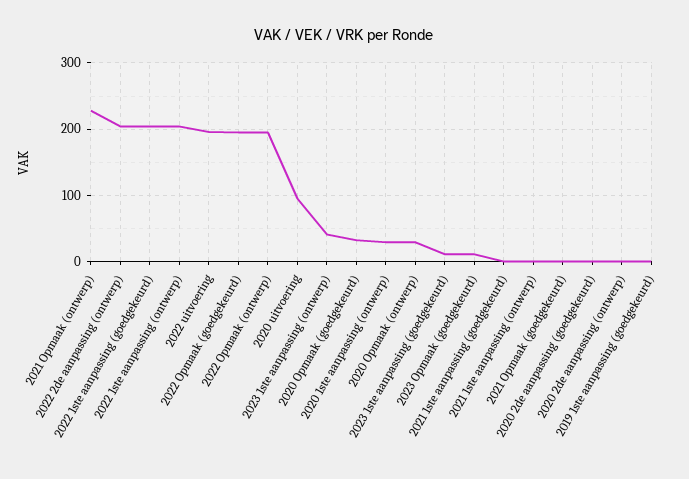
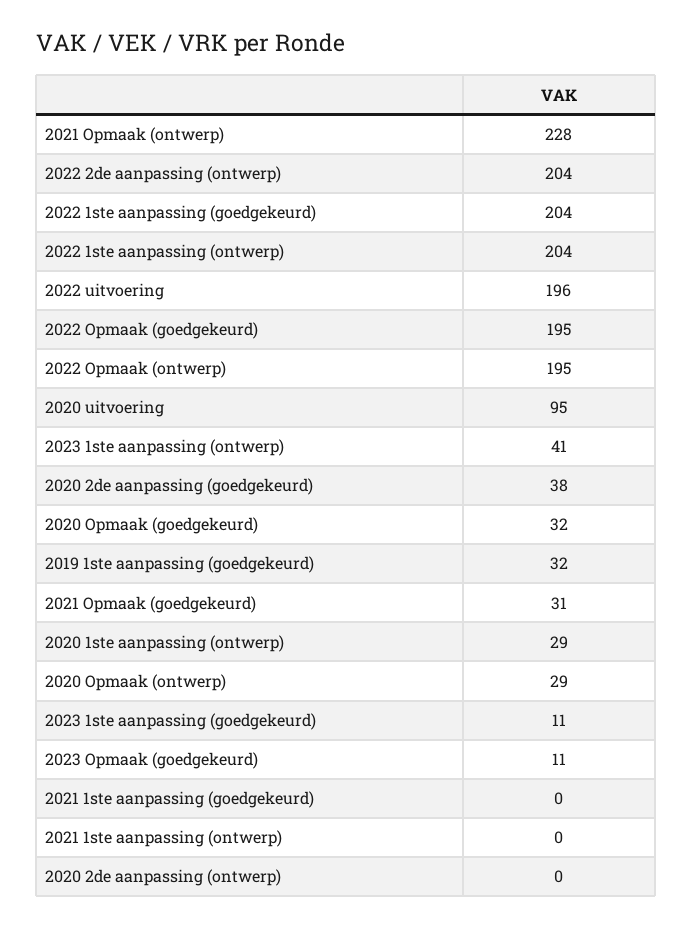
  {
    "2021 Opmaak (ontwerp)": 228,
    "2022 2de aanpassing (ontwerp)": 204,
    "2022 1ste aanpassing (goedgekeurd)": 204,
    "2022 1ste aanpassing (ontwerp)": 204,
    "2022 uitvoering": 196,
    "2022 Opmaak (goedgekeurd)": 195,
    "2022 Opmaak (ontwerp)": 195,
    "2020 uitvoering": 95,
    "2023 1ste aanpassing (ontwerp)": 41,
    "2020 Opmaak (goedgekeurd)": 32,
    "2020 1ste aanpassing (ontwerp)": 29,
    "2020 Opmaak (ontwerp)": 29,
    "2023 1ste aanpassing (goedgekeurd)": 11,
    "2023 Opmaak (goedgekeurd)": 11,
    "2021 1ste aanpassing (goedgekeurd)": 0,
    "2021 1ste aanpassing (ontwerp)": 0,
-   "2021 Opmaak (goedgekeurd)": 0,
+   "2021 Opmaak (goedgekeurd)": 31,
-   "2020 2de aanpassing (goedgekeurd)": 0,
+   "2020 2de aanpassing (goedgekeurd)": 38,
    "2020 2de aanpassing (ontwerp)": 0,
-   "2019 1ste aanpassing (goedgekeurd)": 0
+   "2019 1ste aanpassing (goedgekeurd)": 32
  }

